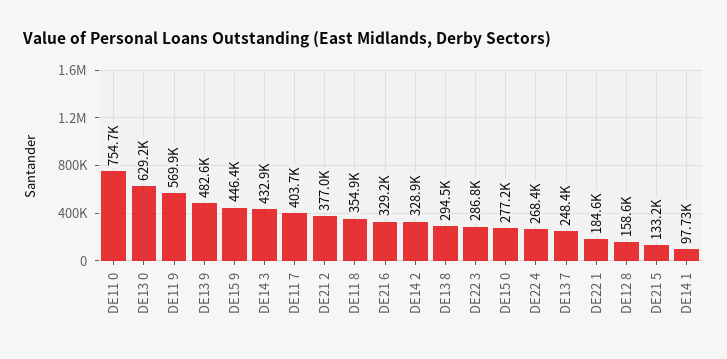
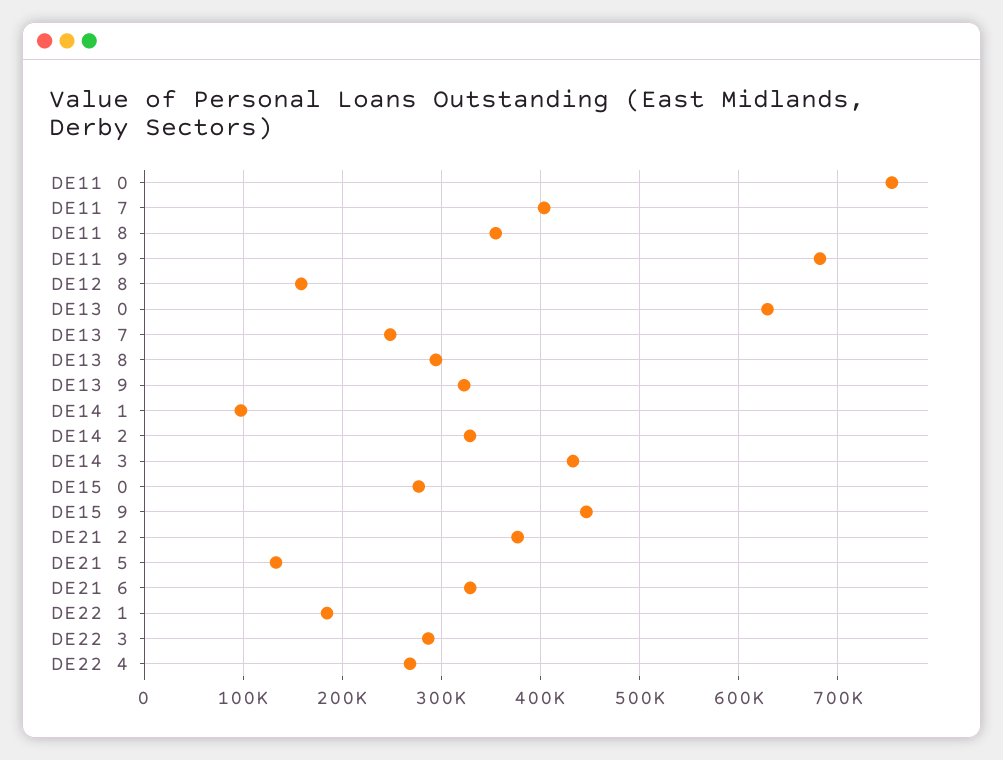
  {
    "DE11 0": 754700,
    "DE13 0": 629200,
-   "DE11 9": 569900,
+   "DE11 9": 680000,
-   "DE13 9": 482600,
+   "DE13 9": 320000,
    "DE15 9": 446400,
    "DE14 3": 432900,
    "DE11 7": 403700,
    "DE21 2": 377000,
    "DE11 8": 354900,
    "DE21 6": 329200,
    "DE14 2": 328900,
    "DE13 8": 294500,
    "DE22 3": 286800,
    "DE15 0": 277200,
    "DE22 4": 268400,
    "DE13 7": 248400,
    "DE22 1": 184600,
    "DE12 8": 158600,
    "DE21 5": 133200,
    "DE14 1": 97730
  }

